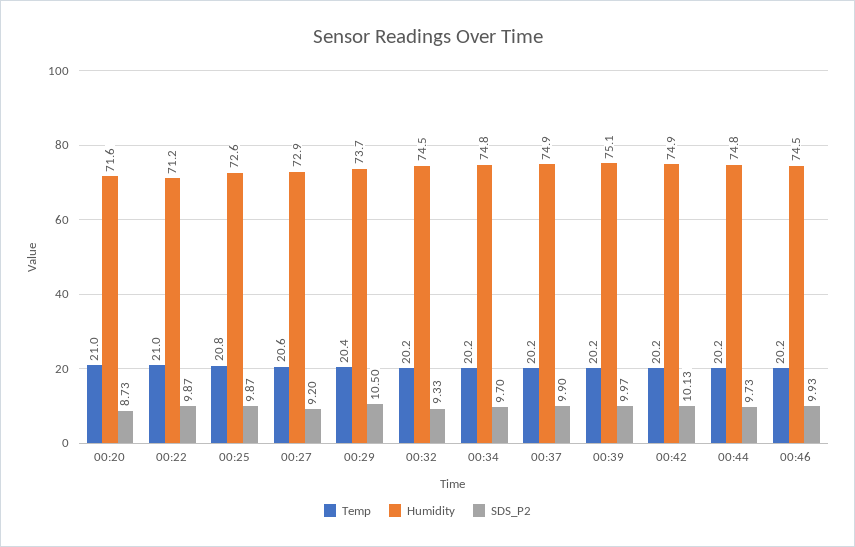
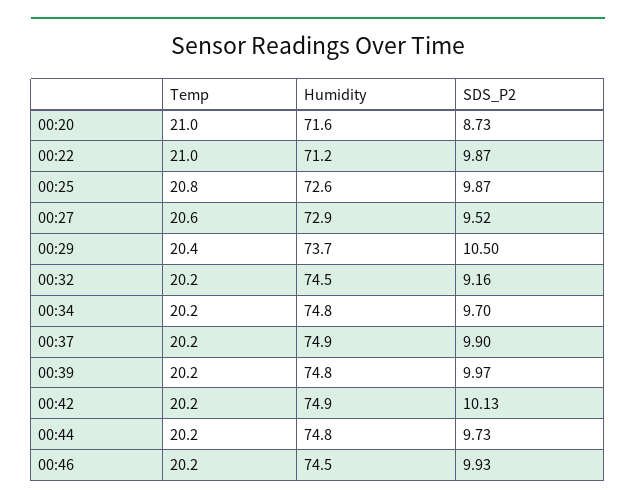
  {
    "Temp": {
      "00:20": 21,
      "00:22": 21,
      "00:25": 20.8,
      "00:27": 20.6,
      "00:29": 20.4,
      "00:32": 20.2,
      "00:34": 20.2,
      "00:37": 20.2,
      "00:39": 20.2,
      "00:42": 20.2,
      "00:44": 20.2,
      "00:46": 20.2
    },
    "Humidity": {
      "00:20": 71.6,
      "00:22": 71.2,
      "00:25": 72.6,
      "00:27": 72.9,
      "00:29": 73.7,
      "00:32": 74.5,
      "00:34": 74.8,
      "00:37": 74.9,
-     "00:39": 75.1,
+     "00:39": 74.8,
      "00:42": 74.9,
      "00:44": 74.8,
      "00:46": 74.5
    },
    "SDS_P2": {
      "00:20": 8.73,
      "00:22": 9.87,
      "00:25": 9.87,
-     "00:27": 9.2,
+     "00:27": 9.52,
      "00:29": 10.5,
-     "00:32": 9.33,
+     "00:32": 9.16,
      "00:34": 9.7,
      "00:37": 9.9,
      "00:39": 9.97,
      "00:42": 10.13,
      "00:44": 9.73,
      "00:46": 9.93
    }
  }

